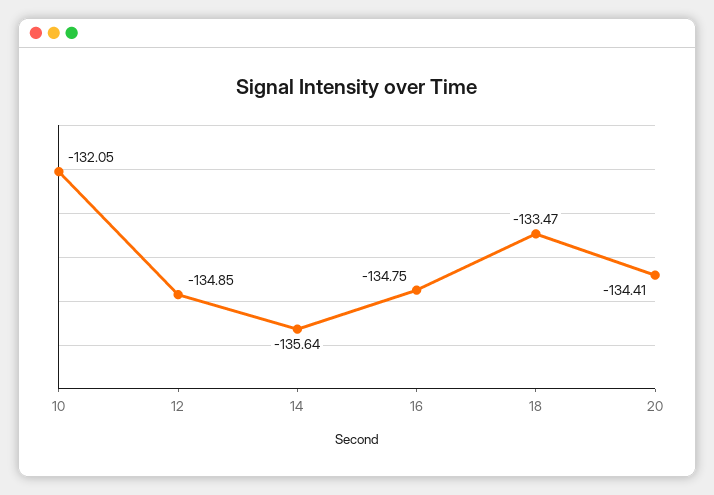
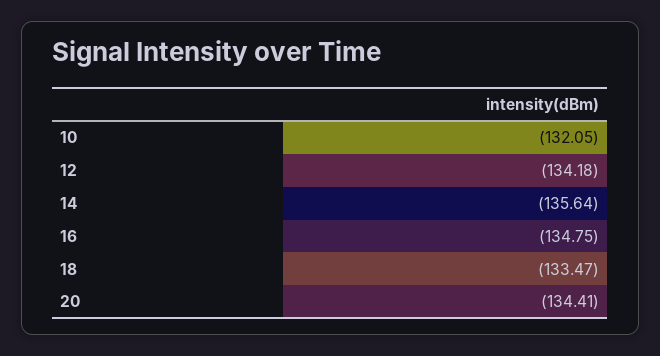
  {
    "10": -132.05,
-   "12": -134.85,
+   "12": -134.18,
    "14": -135.64,
    "16": -134.75,
    "18": -133.47,
    "20": -134.41
  }

